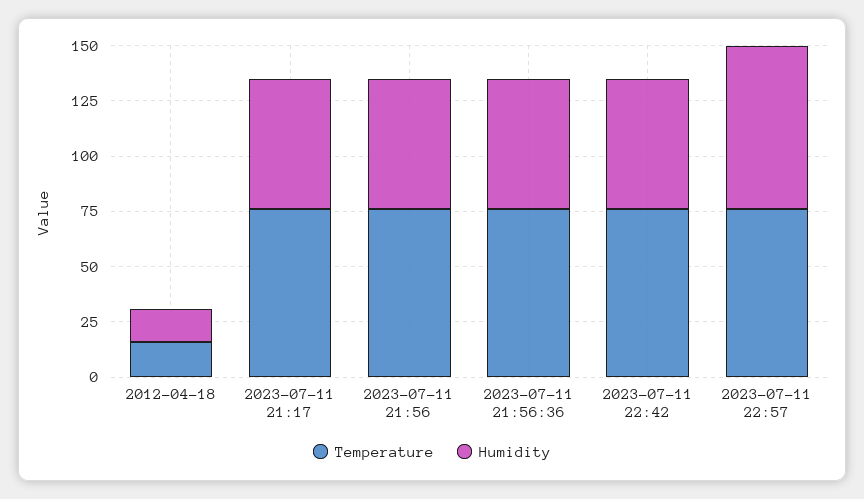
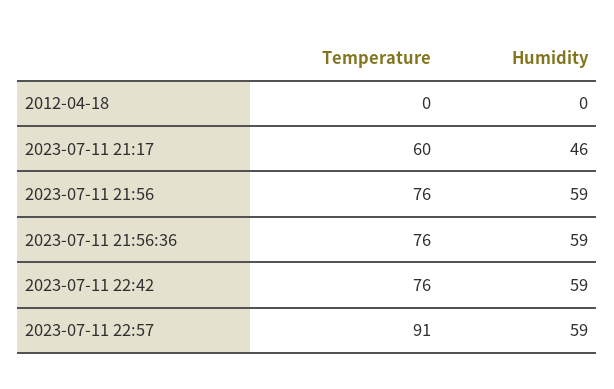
  {
    "Temperature": {
-     "2012-04-18": 15,
+     "2012-04-18": 0,
-     "2023-07-11 21:17": 75,
+     "2023-07-11 21:17": 60,
      "2023-07-11 21:56": 76,
      "2023-07-11 21:56:36": 76,
      "2023-07-11 22:42": 76,
-     "2023-07-11 22:57": 75
+     "2023-07-11 22:57": 91
    },
    "Humidity": {
-     "2012-04-18": 15,
+     "2012-04-18": 0,
-     "2023-07-11 21:17": 60,
+     "2023-07-11 21:17": 46,
      "2023-07-11 21:56": 59,
      "2023-07-11 21:56:36": 59,
      "2023-07-11 22:42": 59,
-     "2023-07-11 22:57": 75
+     "2023-07-11 22:57": 59
    }
  }

